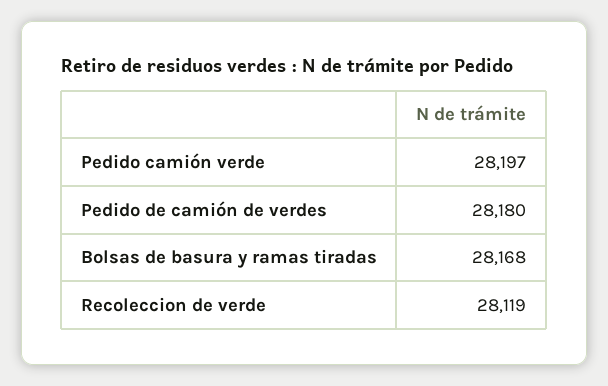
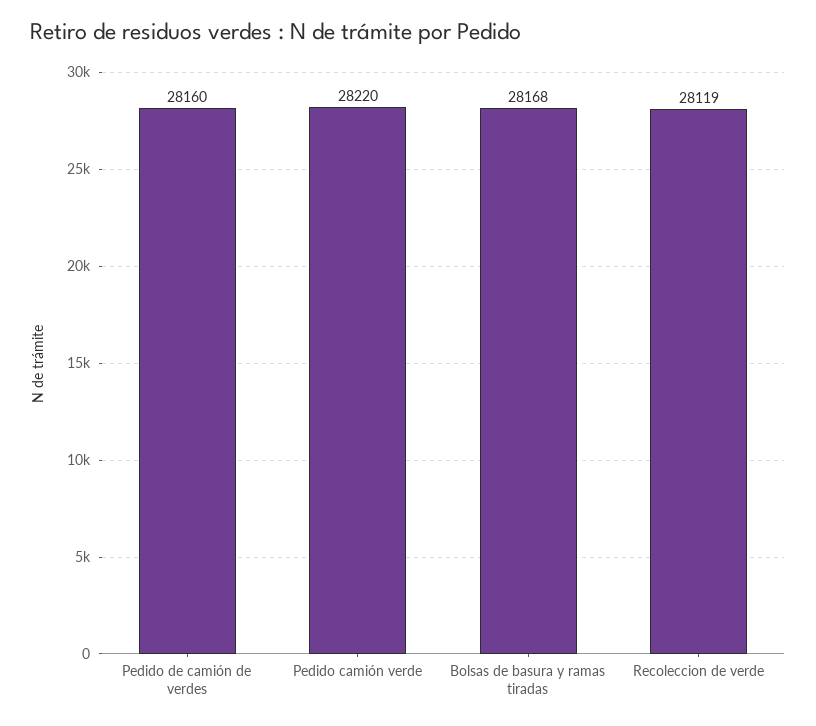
  {
-   "Pedido camión verde": 28197,
+   "Pedido camión verde": 28220,
-   "Pedido de camión de verdes": 28180,
+   "Pedido de camión de verdes": 28160,
    "Bolsas de basura y ramas tiradas": 28168,
    "Recoleccion de verde": 28119
  }

